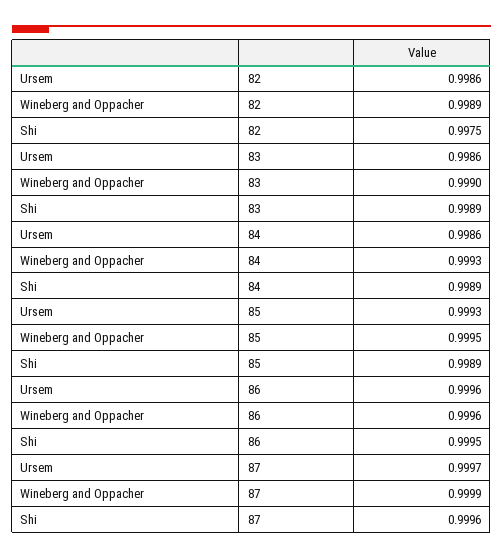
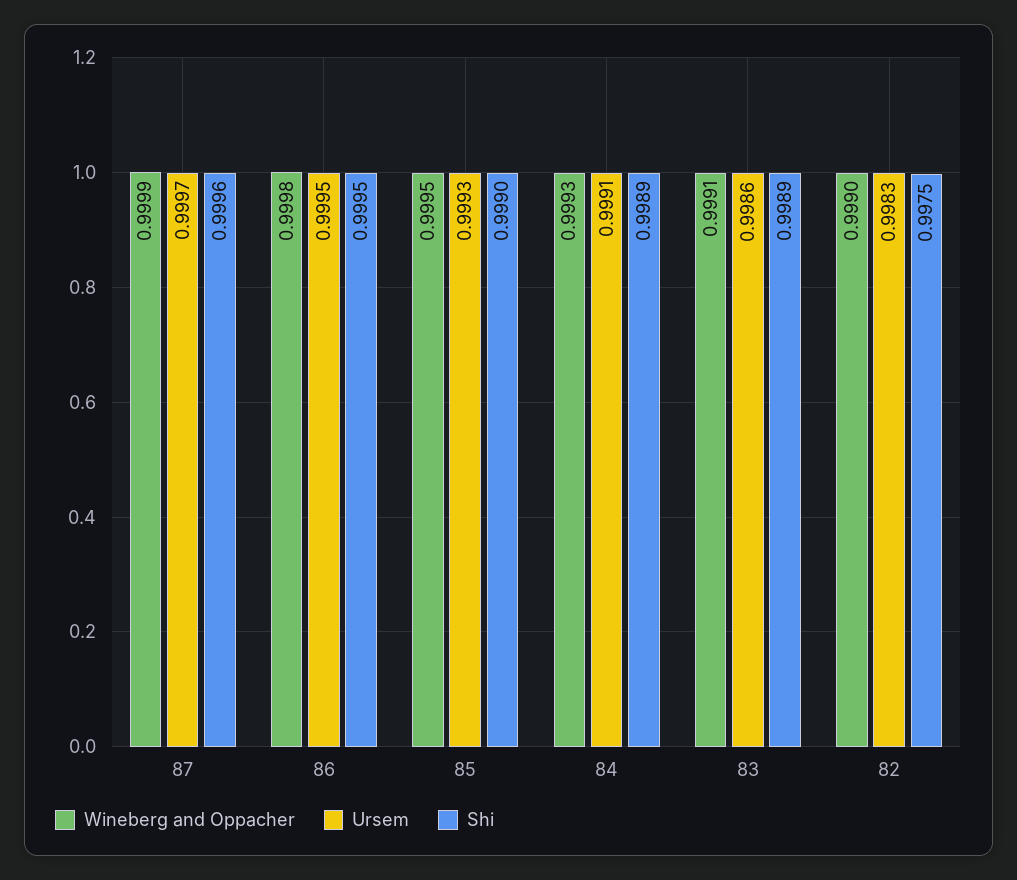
  {
    "Ursem": {
-     "82": 0.9986,
+     "82": 0.9983,
      "83": 0.9986,
-     "84": 0.9986,
+     "84": 0.9991,
      "85": 0.9993,
-     "86": 0.9996,
+     "86": 0.9995,
      "87": 0.9997
    },
    "Wineberg and Oppacher": {
-     "82": 0.9989,
+     "82": 0.999,
-     "83": 0.999,
+     "83": 0.9991,
      "84": 0.9993,
      "85": 0.9995,
-     "86": 0.9996,
+     "86": 0.9998,
      "87": 0.9999
    },
    "Shi": {
      "82": 0.9975,
      "83": 0.9989,
      "84": 0.9989,
-     "85": 0.9989,
+     "85": 0.999,
      "86": 0.9995,
      "87": 0.9996
    }
  }

